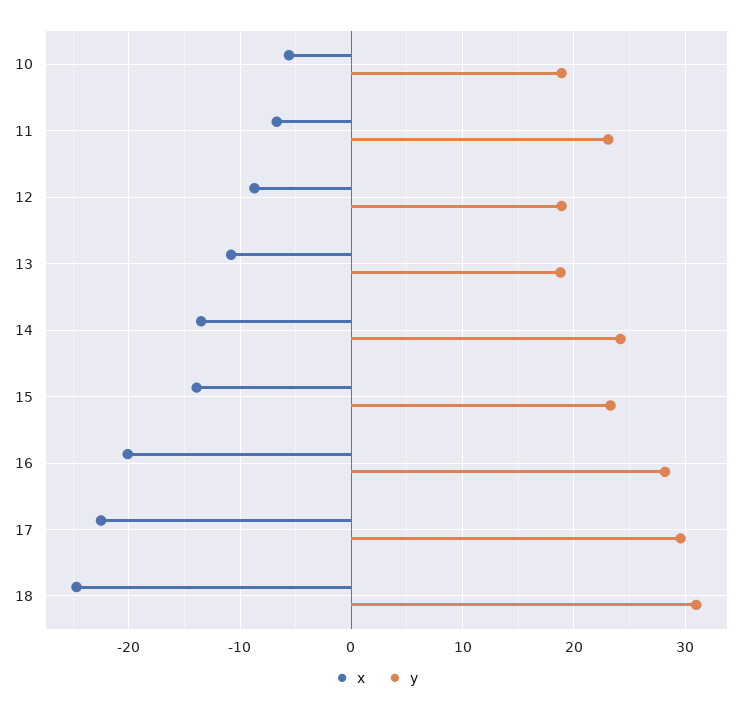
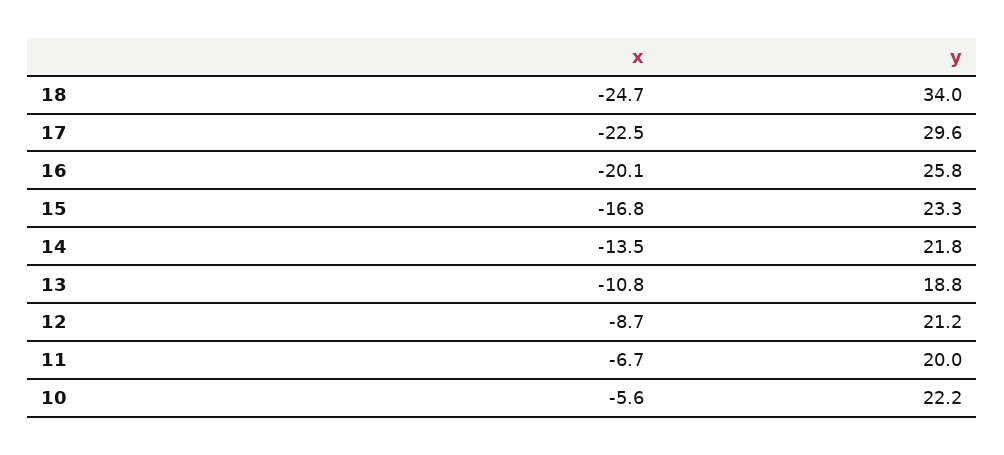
  {
    "x": {
      "10": -5.6,
      "11": -6.7,
      "12": -8.7,
      "13": -10.8,
      "14": -13.5,
-     "15": -14,
+     "15": -16.8,
      "16": -20.1,
      "17": -22.5,
      "18": -24.7
    },
    "y": {
-     "10": 19,
+     "10": 22.2,
-     "11": 23,
+     "11": 20,
-     "12": 19,
+     "12": 21.2,
      "13": 18.8,
-     "14": 24,
+     "14": 21.8,
      "15": 23.3,
-     "16": 28,
+     "16": 25.8,
      "17": 29.6,
-     "18": 31
+     "18": 34
    }
  }

